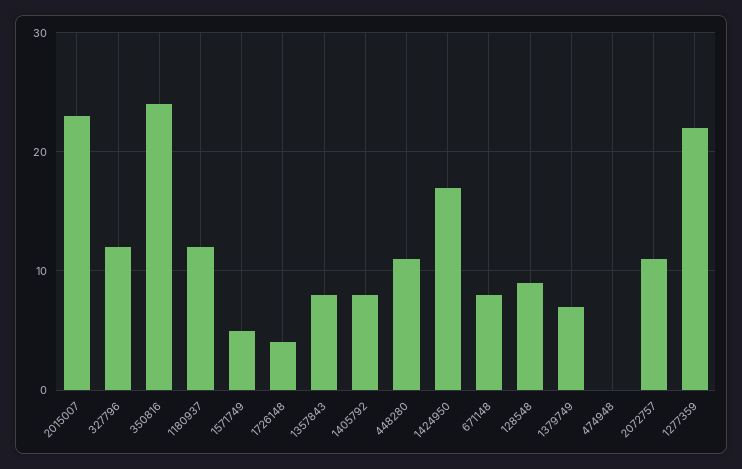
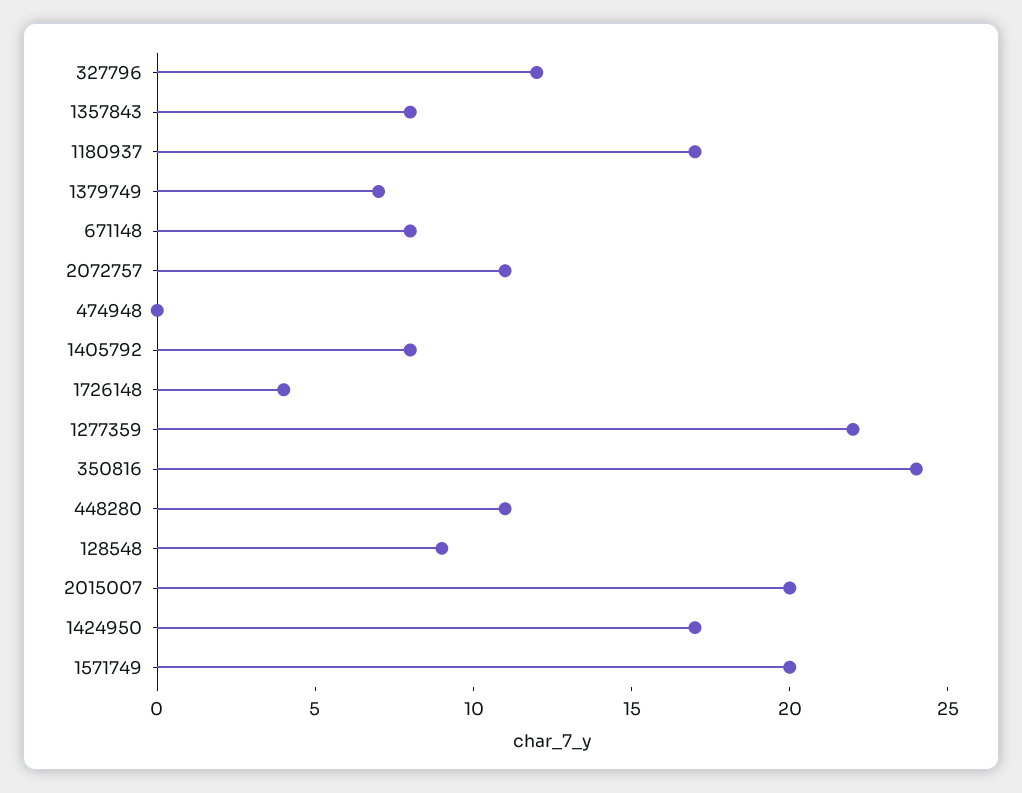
  {
-   "2015007": 23,
+   "2015007": 20,
    "327796": 12,
    "350816": 24,
-   "1180937": 12,
+   "1180937": 17,
-   "1571749": 5,
+   "1571749": 20,
    "1726148": 4,
    "1357843": 8,
    "1405792": 8,
    "448280": 11,
    "1424950": 17,
    "671148": 8,
    "128548": 9,
    "1379749": 7,
    "474948": 0,
    "2072757": 11,
    "1277359": 22
  }

